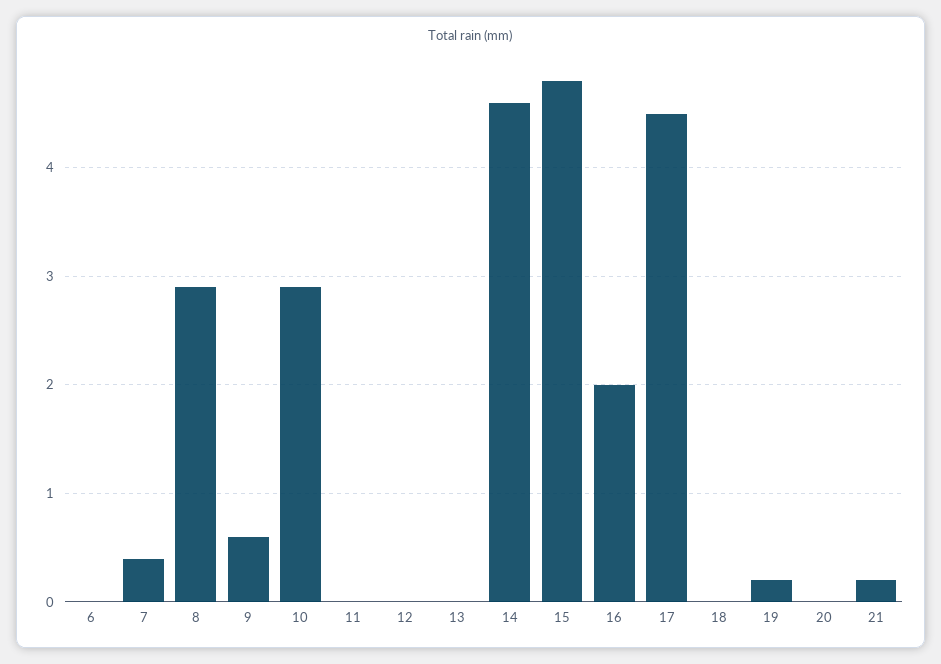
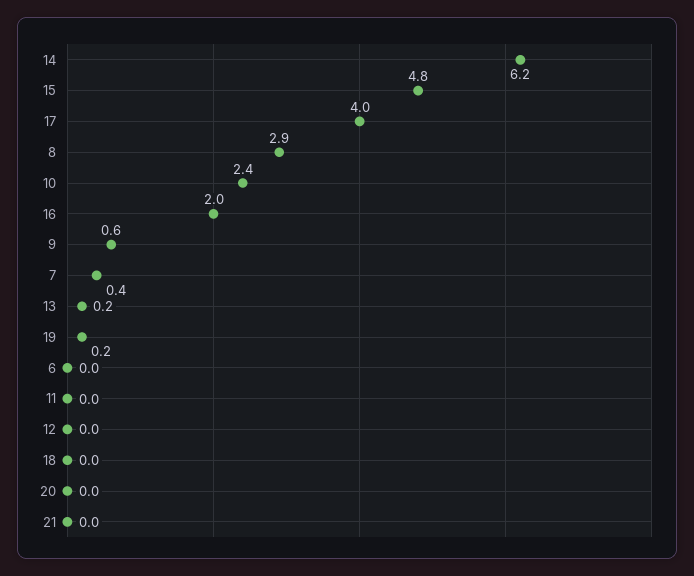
  {
    "6": 0,
    "7": 0.4,
    "8": 2.9,
    "9": 0.6,
-   "10": 2.9,
+   "10": 2.4,
    "11": 0,
    "12": 0,
-   "13": 0,
+   "13": 0.2,
-   "14": 4.6,
+   "14": 6.2,
    "15": 4.8,
    "16": 2,
-   "17": 4.5,
+   "17": 4,
    "18": 0,
    "19": 0.2,
    "20": 0,
-   "21": 0.2
+   "21": 0
  }

